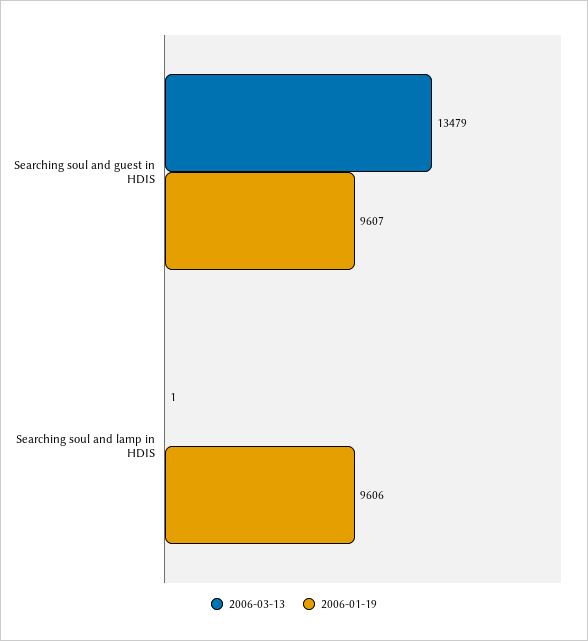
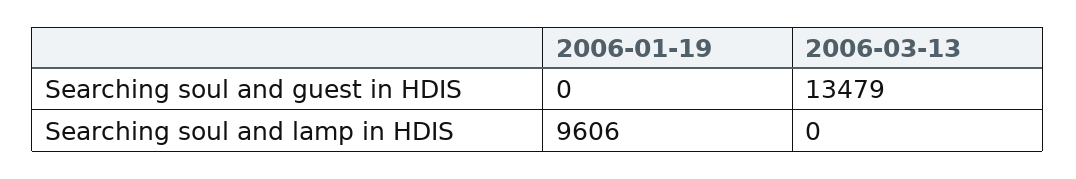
  {
    "2006-03-13": {
      "Searching soul and guest in HDIS": 13479,
-     "Searching soul and lamp in HDIS": 1
+     "Searching soul and lamp in HDIS": 0
    },
    "2006-01-19": {
-     "Searching soul and guest in HDIS": 9607,
+     "Searching soul and guest in HDIS": 0,
      "Searching soul and lamp in HDIS": 9606
    }
  }

